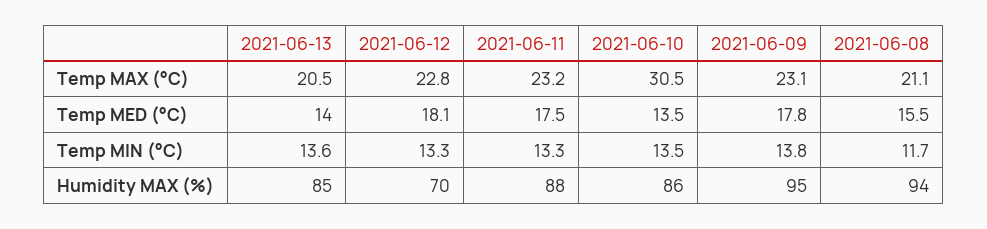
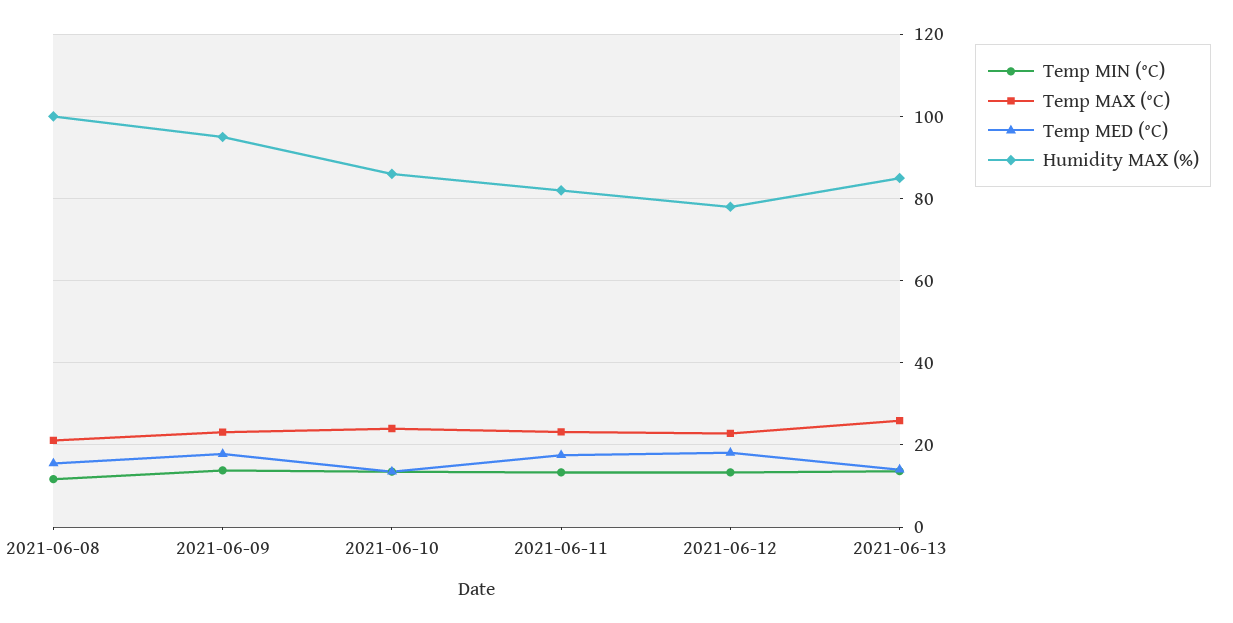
  {
    "Temp MAX (°C)": {
-     "2021-06-13": 20.5,
+     "2021-06-13": 26,
      "2021-06-12": 22.8,
      "2021-06-11": 23.2,
-     "2021-06-10": 30.5,
+     "2021-06-10": 24,
      "2021-06-09": 23.1,
      "2021-06-08": 21.1
    },
    "Temp MED (°C)": {
      "2021-06-13": 14,
      "2021-06-12": 18.1,
      "2021-06-11": 17.5,
      "2021-06-10": 13.5,
      "2021-06-09": 17.8,
      "2021-06-08": 15.5
    },
    "Temp MIN (°C)": {
      "2021-06-13": 13.6,
      "2021-06-12": 13.3,
      "2021-06-11": 13.3,
      "2021-06-10": 13.5,
      "2021-06-09": 13.8,
      "2021-06-08": 11.7
    },
    "Humidity MAX (%)": {
      "2021-06-13": 85,
-     "2021-06-12": 70,
+     "2021-06-12": 78,
-     "2021-06-11": 88,
+     "2021-06-11": 82,
      "2021-06-10": 86,
      "2021-06-09": 95,
-     "2021-06-08": 94
+     "2021-06-08": 100
    }
  }

